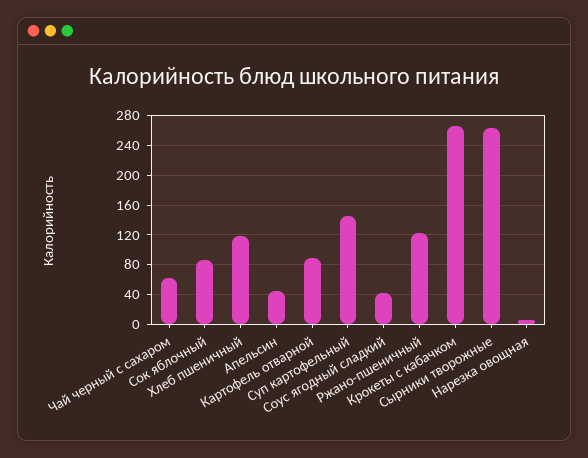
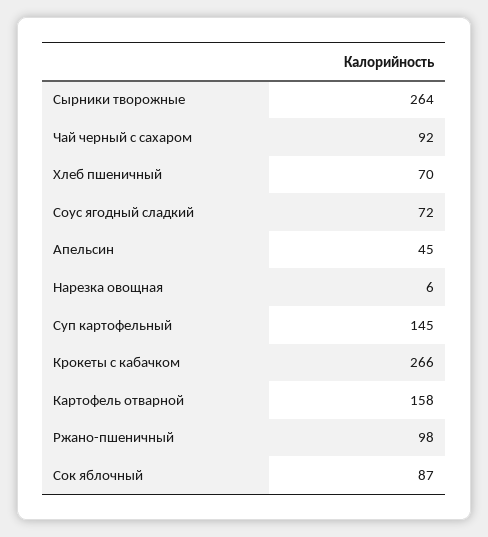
  {
-   "Чай черный с сахаром": 60,
+   "Чай черный с сахаром": 92,
    "Сок яблочный": 87,
-   "Хлеб пшеничный": 120,
+   "Хлеб пшеничный": 70,
    "Апельсин": 45,
-   "Картофель отварной": 90,
+   "Картофель отварной": 158,
    "Суп картофельный": 145,
-   "Соус ягодный сладкий": 40,
+   "Соус ягодный сладкий": 72,
-   "Ржано-пшеничный": 120,
+   "Ржано-пшеничный": 98,
    "Крокеты с кабачком": 266,
    "Сырники творожные": 264,
    "Нарезка овощная": 6
  }

